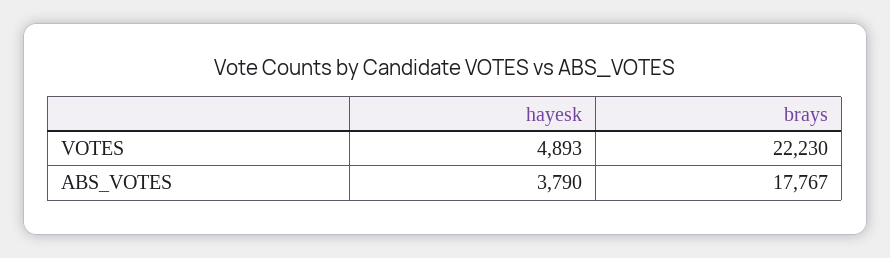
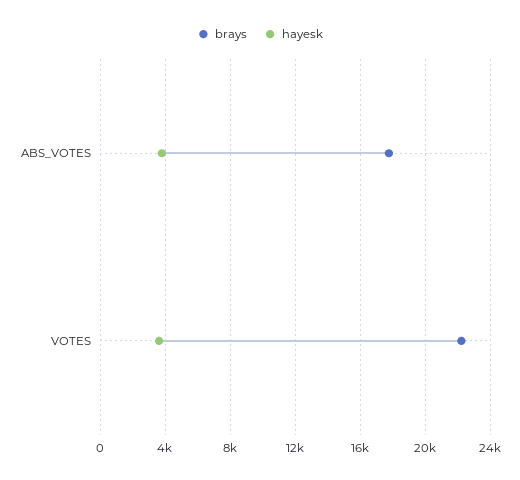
  {
    "hayesk": {
-     "VOTES": 4893,
+     "VOTES": 3500,
      "ABS_VOTES": 3790
    },
    "brays": {
      "VOTES": 22230,
      "ABS_VOTES": 17767
    }
  }

